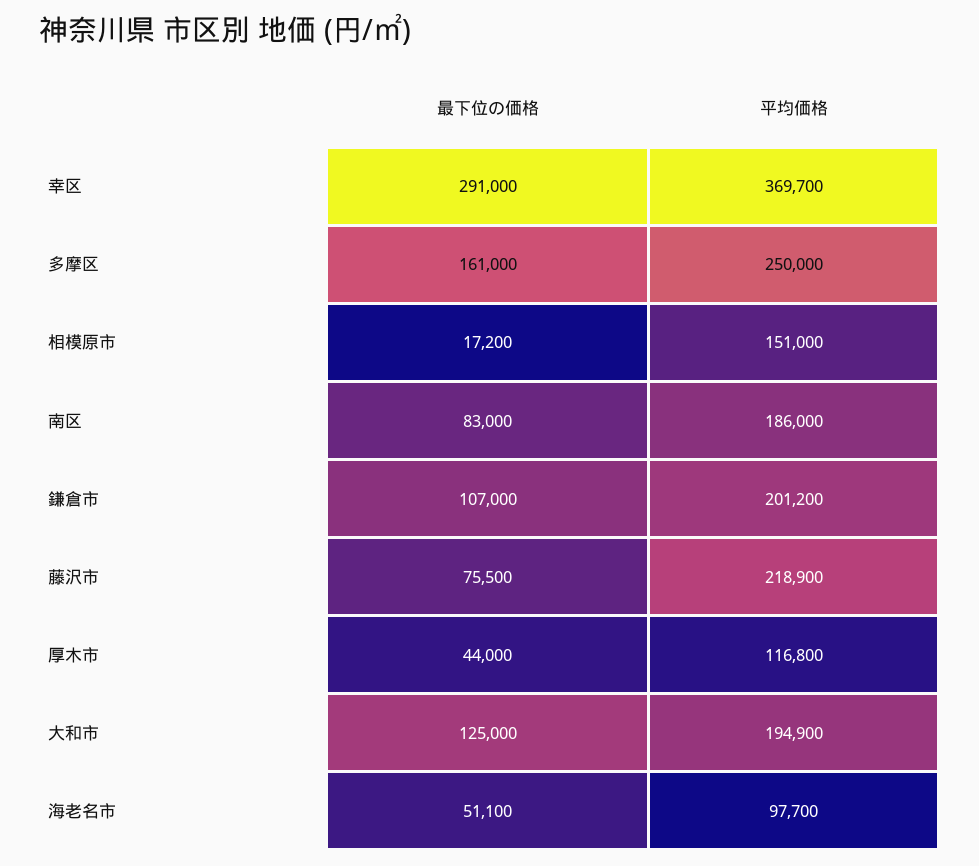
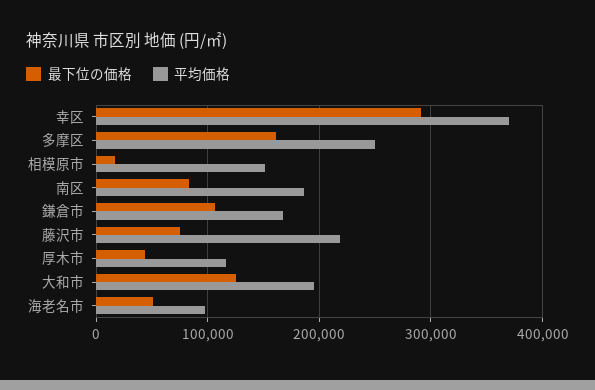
  {
    "最下位の価格": {
      "幸区": 291000,
      "多摩区": 161000,
      "相模原市": 17200,
      "南区": 83000,
      "鎌倉市": 107000,
      "藤沢市": 75500,
      "厚木市": 44000,
      "大和市": 125000,
      "海老名市": 51100
    },
    "平均価格": {
      "幸区": 369700,
      "多摩区": 250000,
      "相模原市": 151000,
      "南区": 186000,
-     "鎌倉市": 201200,
+     "鎌倉市": 170000,
      "藤沢市": 218900,
      "厚木市": 116800,
      "大和市": 194900,
      "海老名市": 97700
    }
  }

